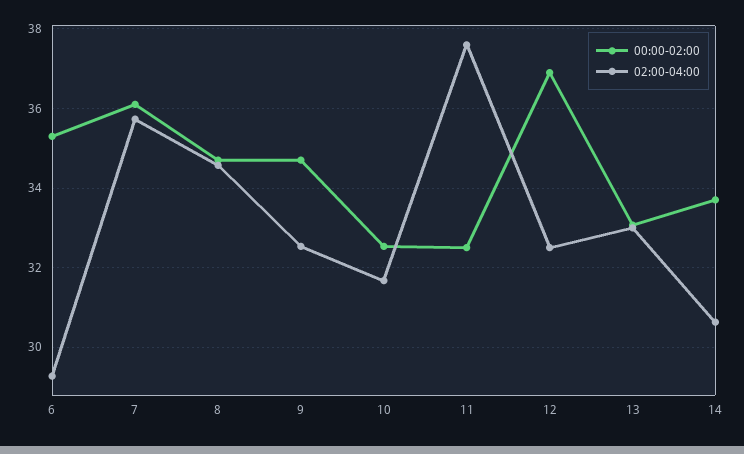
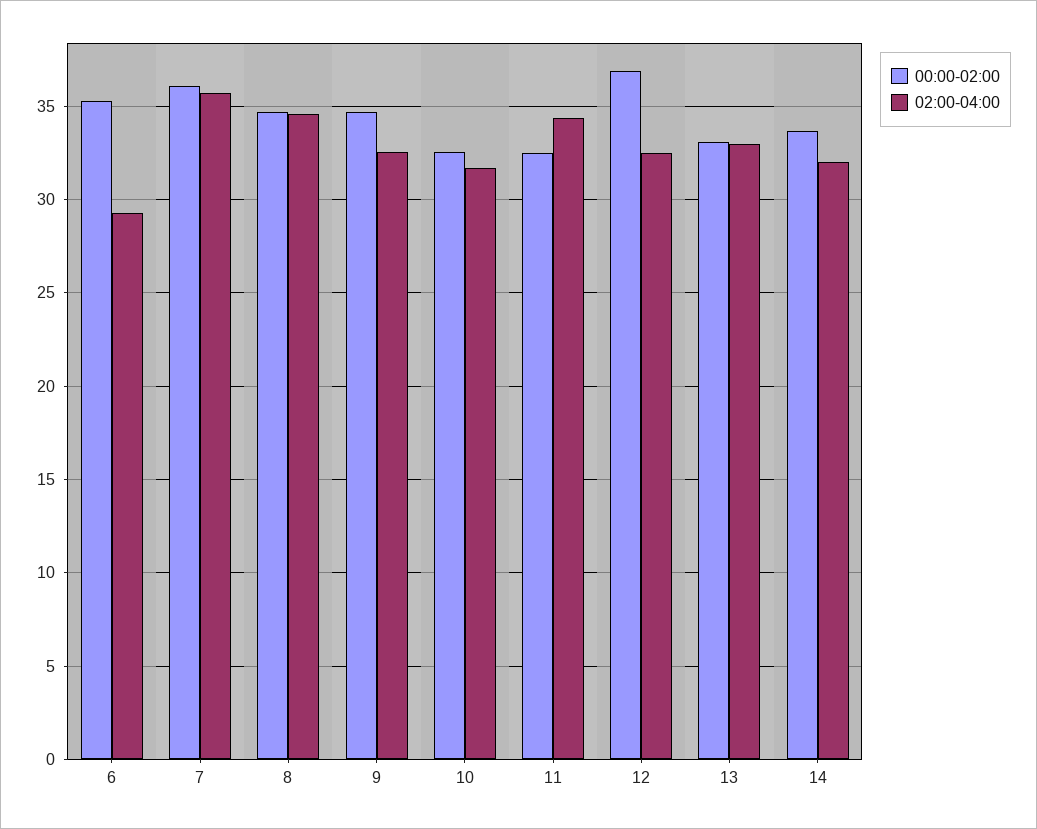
  {
    "00:00-02:00": {
      "6": 35.4,
      "7": 36.2,
      "8": 34.8,
      "9": 34.8,
      "10": 32.6,
      "11": 32.6,
      "12": 37,
      "13": 33,
      "14": 33.8
    },
    "02:00-04:00": {
      "6": 29.2,
      "7": 35.8,
      "8": 34.6,
      "9": 32.6,
      "10": 31.6,
-     "11": 37.6,
+     "11": 34.5,
      "12": 32.6,
      "13": 33,
-     "14": 30.6
+     "14": 32
    }
  }

